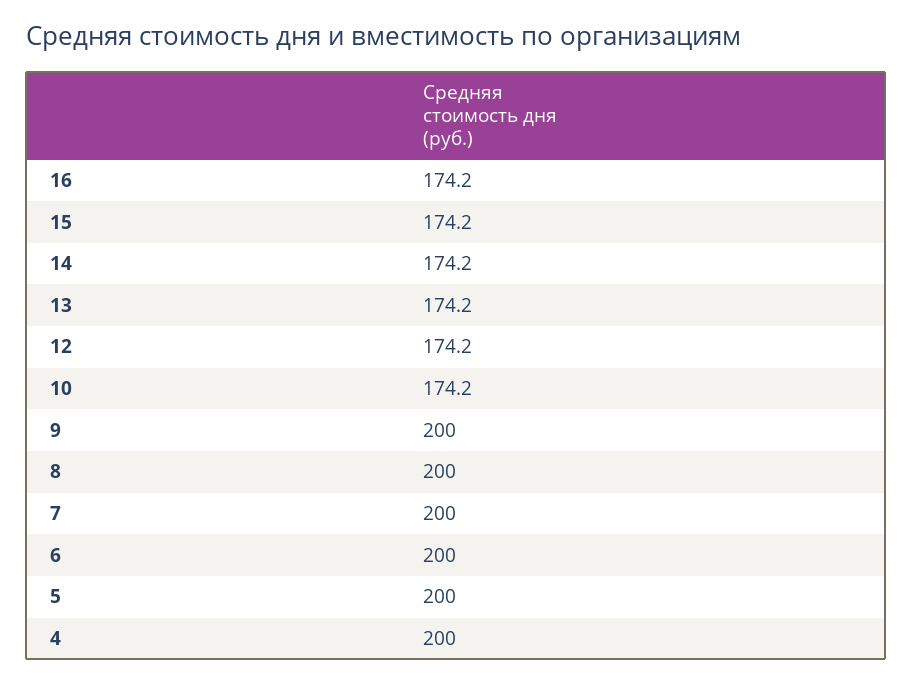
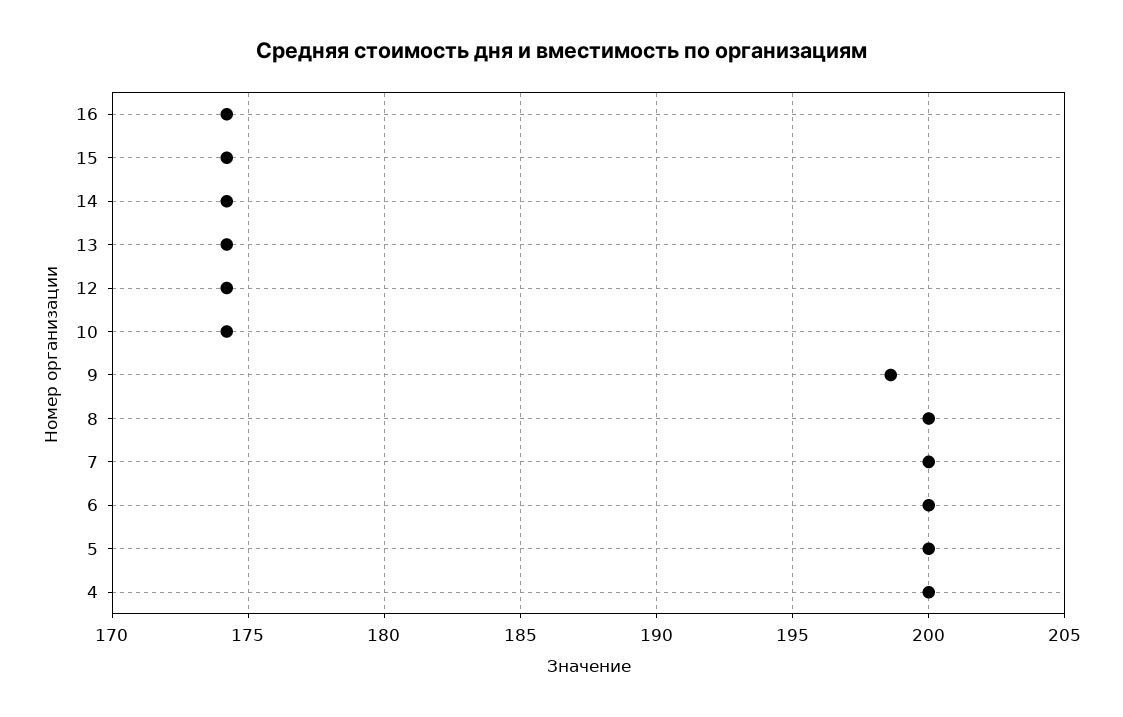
  {
    "16": 174.2,
    "15": 174.2,
    "14": 174.2,
    "13": 174.2,
    "12": 174.2,
    "10": 174.2,
-   "9": 200,
+   "9": 198.5,
    "8": 200,
    "7": 200,
    "6": 200,
    "5": 200,
    "4": 200
  }

